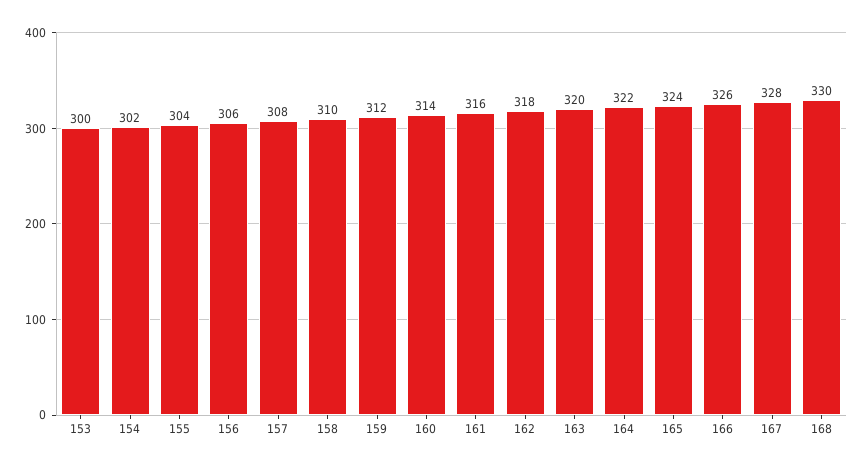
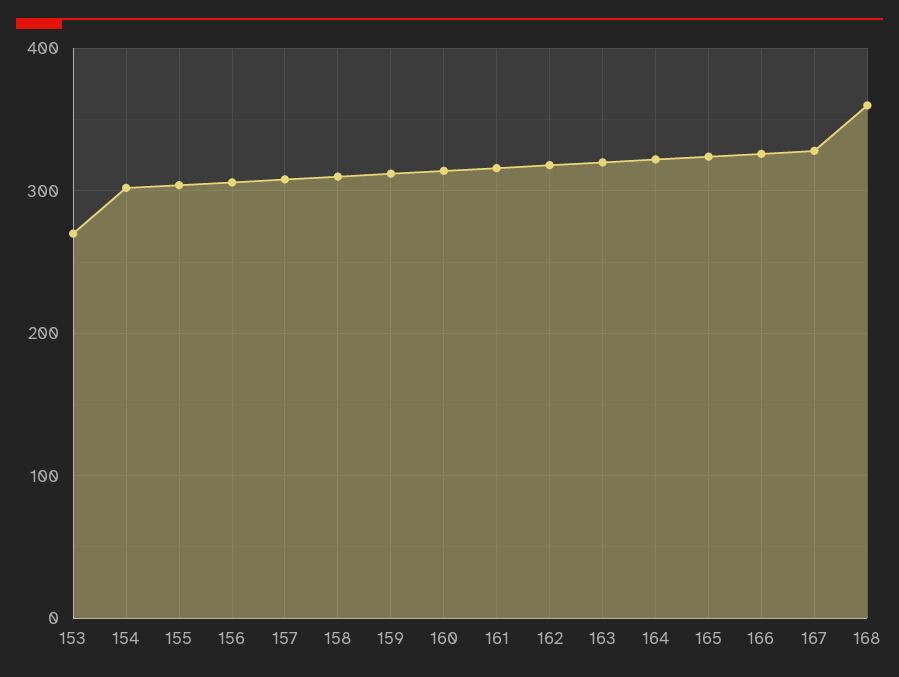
  {
-   "153": 300,
+   "153": 270,
    "154": 302,
    "155": 304,
    "156": 306,
    "157": 308,
    "158": 310,
    "159": 312,
    "160": 314,
    "161": 316,
    "162": 318,
    "163": 320,
    "164": 322,
    "165": 324,
    "166": 326,
    "167": 328,
-   "168": 330
+   "168": 360
  }

